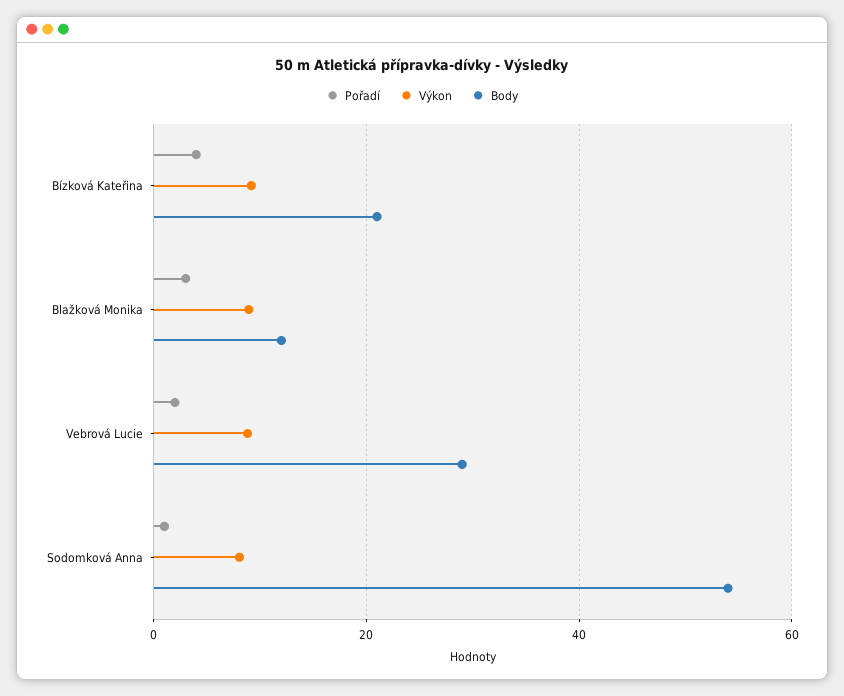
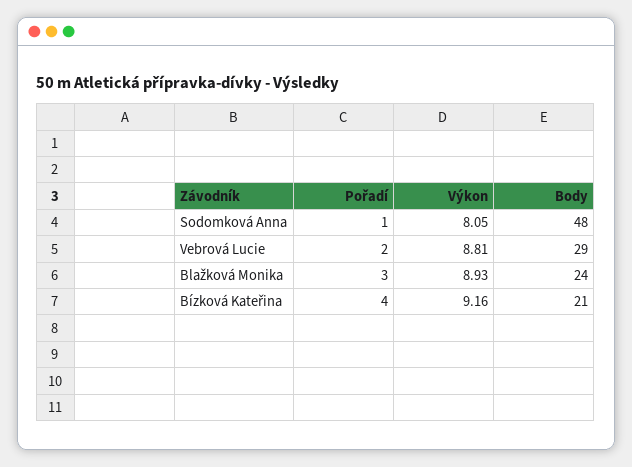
  {
    "Pořadí": {
      "Bízková Kateřina": 4,
      "Blažková Monika": 3,
      "Vebrová Lucie": 2,
      "Sodomková Anna": 1
    },
    "Výkon": {
      "Bízková Kateřina": 9.16,
      "Blažková Monika": 8.93,
      "Vebrová Lucie": 8.81,
      "Sodomková Anna": 8.05
    },
    "Body": {
      "Bízková Kateřina": 21,
-     "Blažková Monika": 12,
+     "Blažková Monika": 24,
      "Vebrová Lucie": 29,
-     "Sodomková Anna": 54
+     "Sodomková Anna": 48
    }
  }

